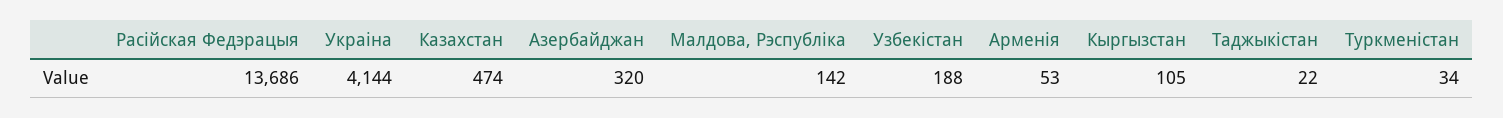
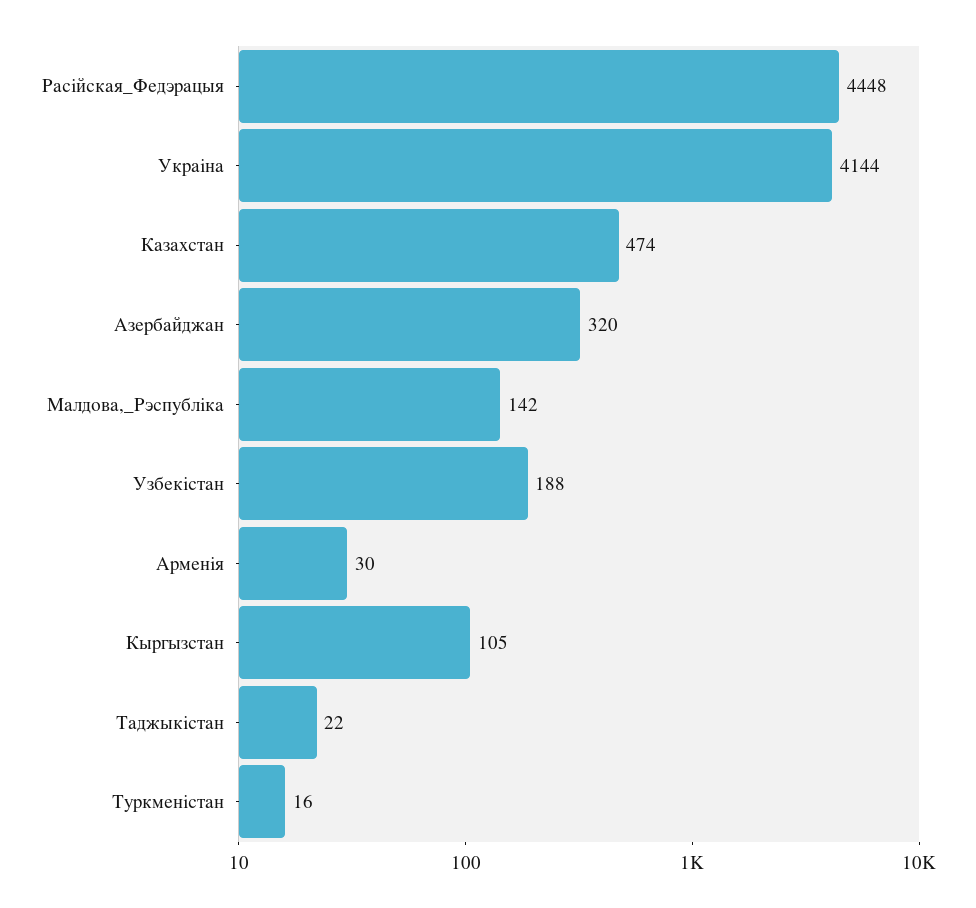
  {
-   "Расійская Федэрацыя": 13686,
+   "Расійская Федэрацыя": 4448,
    "Украіна": 4144,
    "Казахстан": 474,
    "Азербайджан": 320,
    "Малдова, Рэспубліка": 142,
    "Узбекістан": 188,
-   "Арменія": 53,
+   "Арменія": 30,
    "Кыргызстан": 105,
    "Таджыкістан": 22,
-   "Туркменістан": 34
+   "Туркменістан": 16
  }

